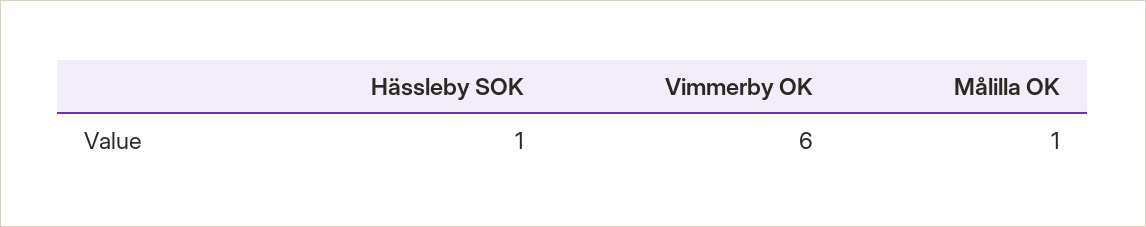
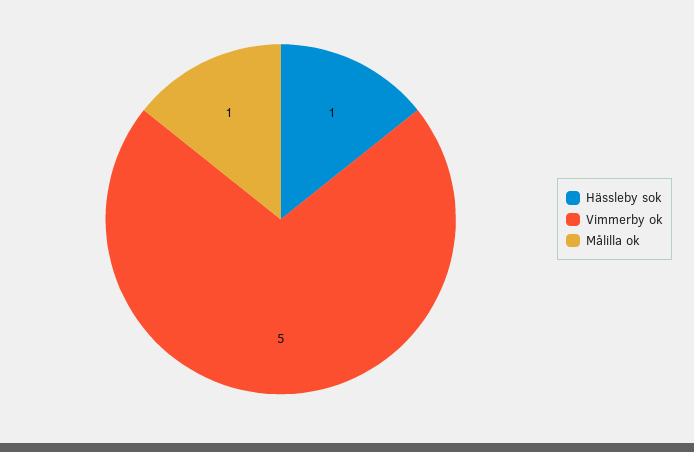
  {
    "Hässleby SOK": 1,
-   "Vimmerby OK": 6,
+   "Vimmerby OK": 5,
    "Målilla OK": 1
  }

